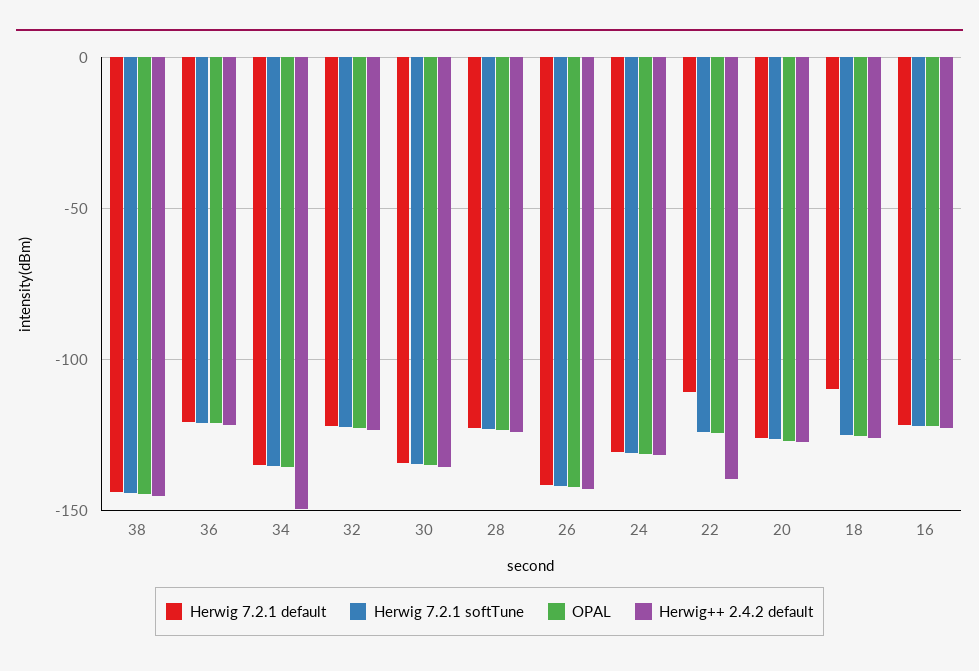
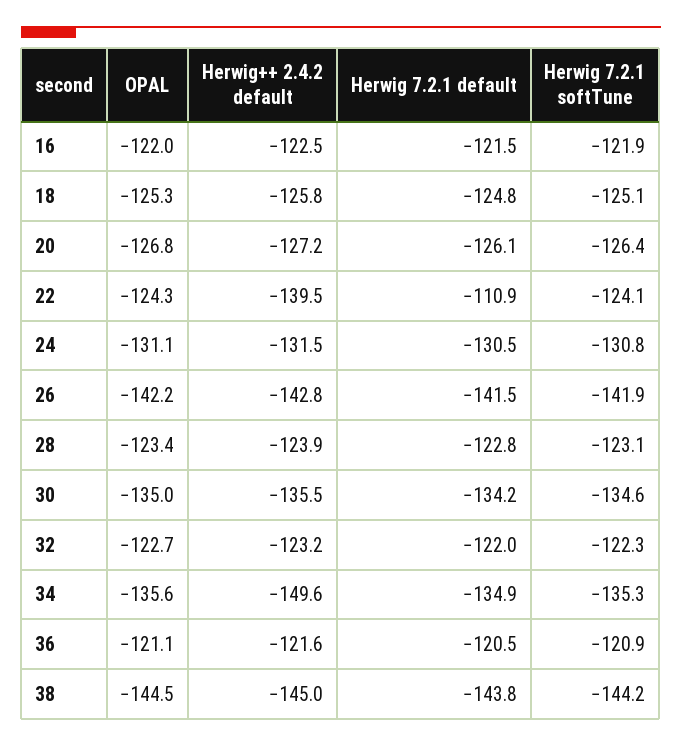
  {
    "Herwig 7.2.1 default": {
      "38": -143.8,
      "36": -120.5,
      "34": -134.9,
      "32": -122,
      "30": -134.2,
      "28": -122.8,
      "26": -141.5,
      "24": -130.5,
      "22": -110.9,
      "20": -126.1,
-     "18": -110,
+     "18": -124.8,
      "16": -121.5
    },
    "Herwig 7.2.1 softTune": {
      "38": -144.2,
      "36": -120.9,
      "34": -135.3,
      "32": -122.3,
      "30": -134.6,
      "28": -123.1,
      "26": -141.9,
      "24": -130.8,
      "22": -124.1,
      "20": -126.4,
      "18": -125.1,
      "16": -121.9
    },
    "OPAL": {
      "38": -144.5,
      "36": -121.1,
      "34": -135.6,
      "32": -122.7,
      "30": -135,
      "28": -123.4,
      "26": -142.2,
      "24": -131.1,
      "22": -124.3,
      "20": -126.8,
      "18": -125.3,
      "16": -122
    },
    "Herwig++ 2.4.2 default": {
      "38": -145,
      "36": -121.6,
      "34": -149.6,
      "32": -123.2,
      "30": -135.5,
      "28": -123.9,
      "26": -142.8,
      "24": -131.5,
      "22": -139.5,
      "20": -127.2,
      "18": -125.8,
      "16": -122.5
    }
  }

